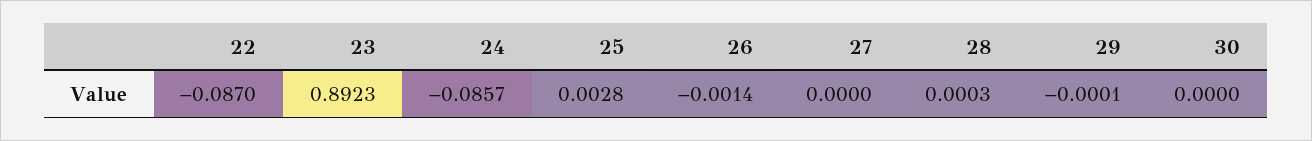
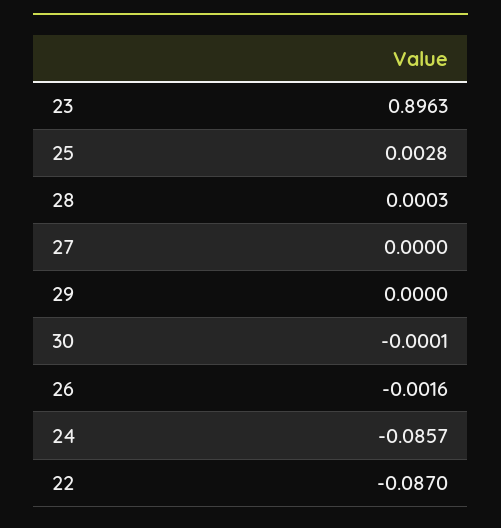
  {
    "22": -0.087,
-   "23": 0.8923,
+   "23": 0.8963,
    "24": -0.0857,
    "25": 0.0028,
-   "26": -0.0014,
+   "26": -0.0016,
    "27": 0,
    "28": 0.0003,
-   "29": -0.0001,
+   "29": 0,
-   "30": 0
+   "30": -0.0001
  }

